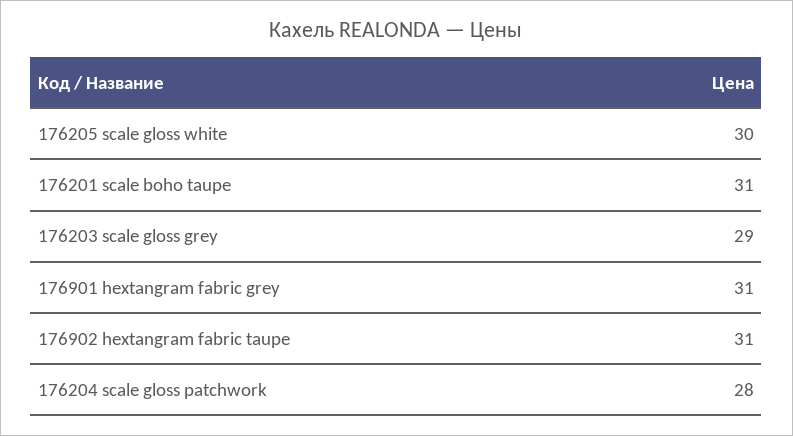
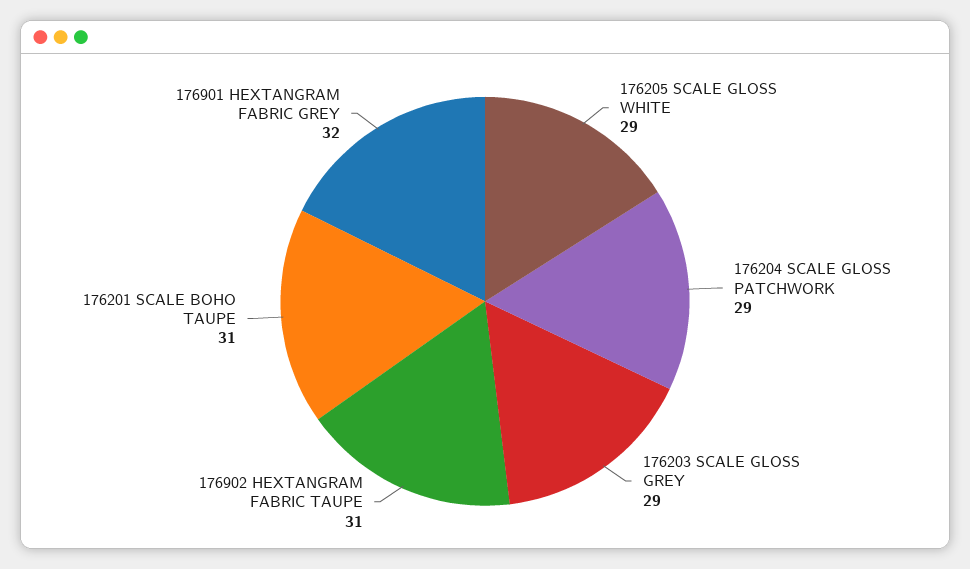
  {
-   "176205 scale gloss white": 30,
+   "176205 scale gloss white": 29,
    "176201 scale boho taupe": 31,
    "176203 scale gloss grey": 29,
-   "176901 hextangram fabric grey": 31,
+   "176901 hextangram fabric grey": 32,
    "176902 hextangram fabric taupe": 31,
-   "176204 scale gloss patchwork": 28
+   "176204 scale gloss patchwork": 29
  }

